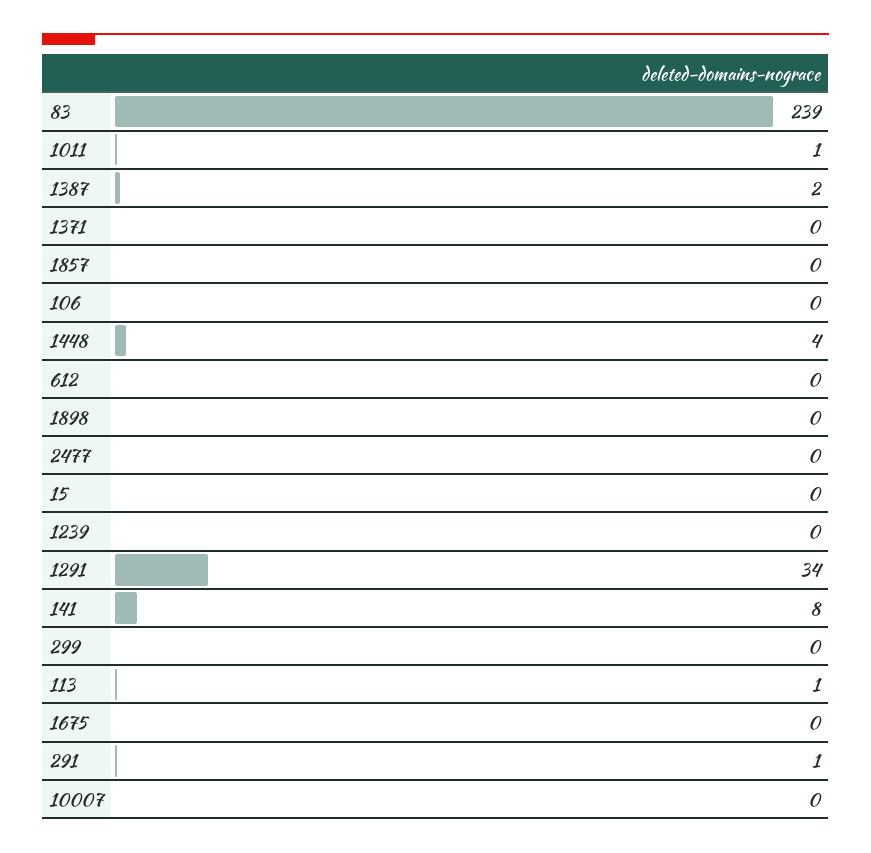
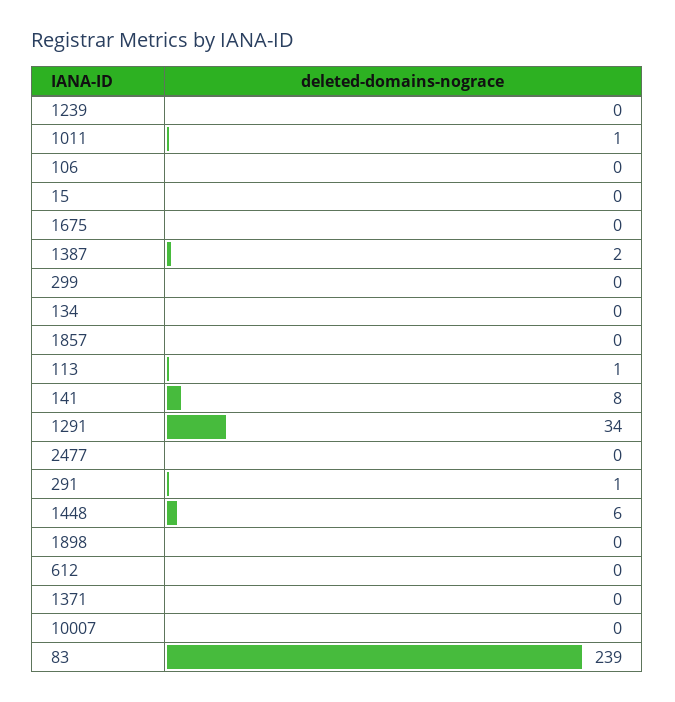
  {
    "83": 239,
    "1011": 1,
    "1387": 2,
    "1371": 0,
    "1857": 0,
    "106": 0,
-   "1448": 4,
+   "1448": 6,
    "612": 0,
    "1898": 0,
    "2477": 0,
    "15": 0,
    "1239": 0,
    "1291": 34,
    "141": 8,
    "299": 0,
    "113": 1,
    "1675": 0,
    "291": 1,
-   "10007": 0
+   "10007": 0,
+   "134": 0
  }

